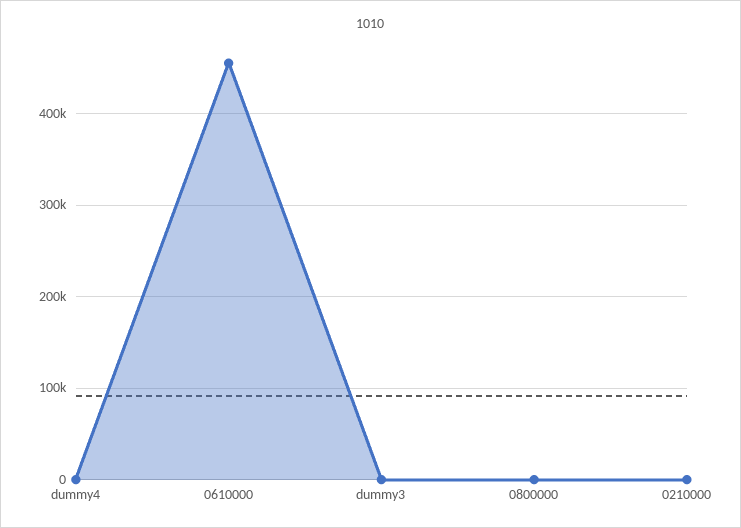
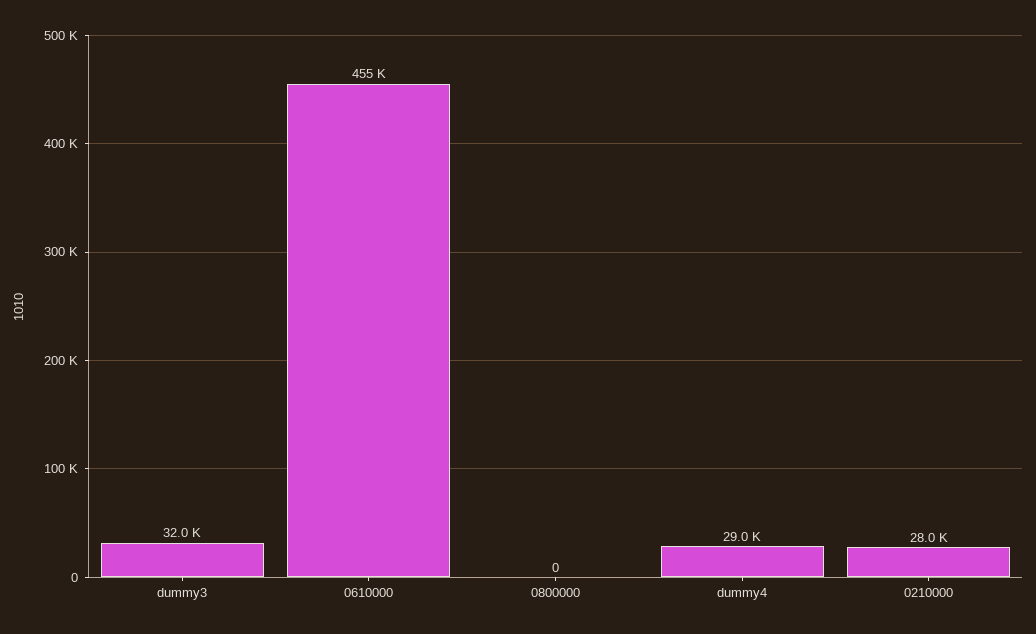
  {
-   "dummy4": 0,
+   "dummy4": 29000,
    "0610000": 455000,
-   "dummy3": 0,
+   "dummy3": 32000,
    "0800000": 0,
-   "0210000": 0
+   "0210000": 28000
  }

